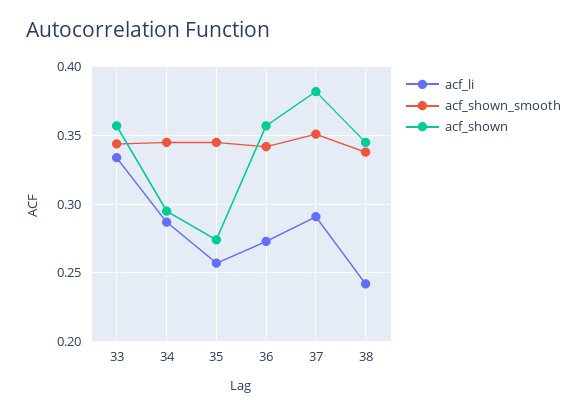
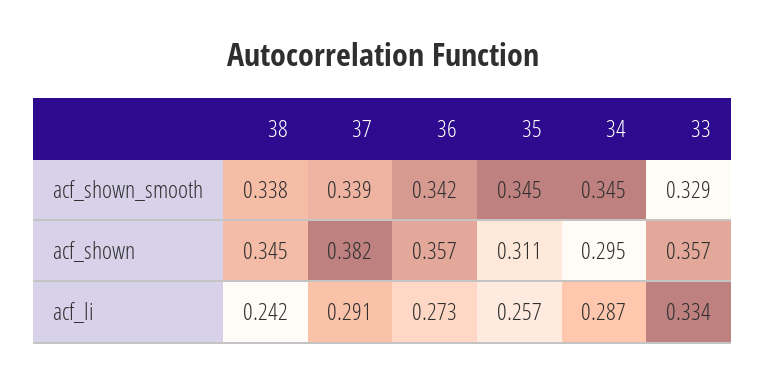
  {
    "acf_li": {
      "33": 0.334,
      "34": 0.287,
      "35": 0.257,
      "36": 0.273,
      "37": 0.291,
      "38": 0.242
    },
    "acf_shown_smooth": {
-     "33": 0.345,
+     "33": 0.329,
      "34": 0.345,
      "35": 0.345,
      "36": 0.342,
-     "37": 0.35,
+     "37": 0.339,
      "38": 0.338
    },
    "acf_shown": {
      "33": 0.357,
      "34": 0.295,
-     "35": 0.275,
+     "35": 0.311,
      "36": 0.357,
      "37": 0.382,
      "38": 0.345
    }
  }

